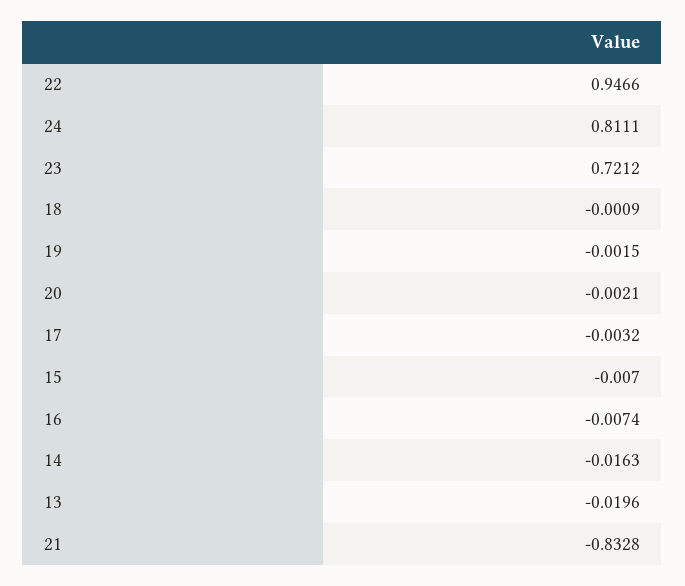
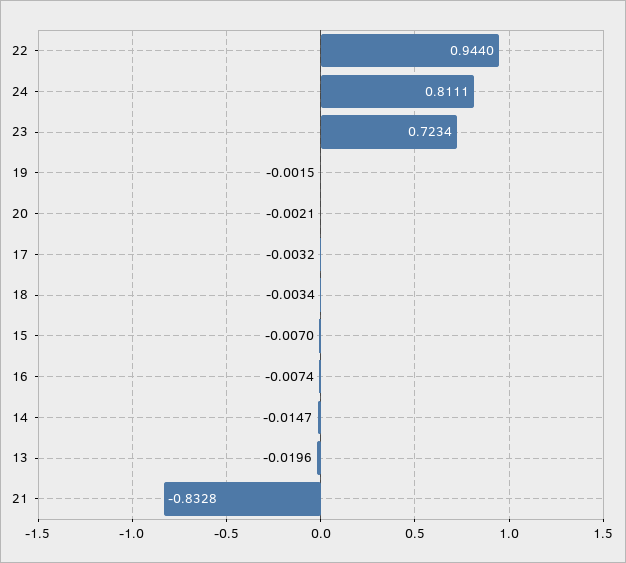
  {
-   "22": 0.9466,
+   "22": 0.944,
    "24": 0.8111,
-   "23": 0.7212,
+   "23": 0.7234,
-   "18": -0.0009,
+   "18": -0.0034,
    "19": -0.0015,
    "20": -0.0021,
    "17": -0.0032,
    "15": -0.007,
    "16": -0.0074,
-   "14": -0.0163,
+   "14": -0.0147,
    "13": -0.0196,
    "21": -0.8328
  }

